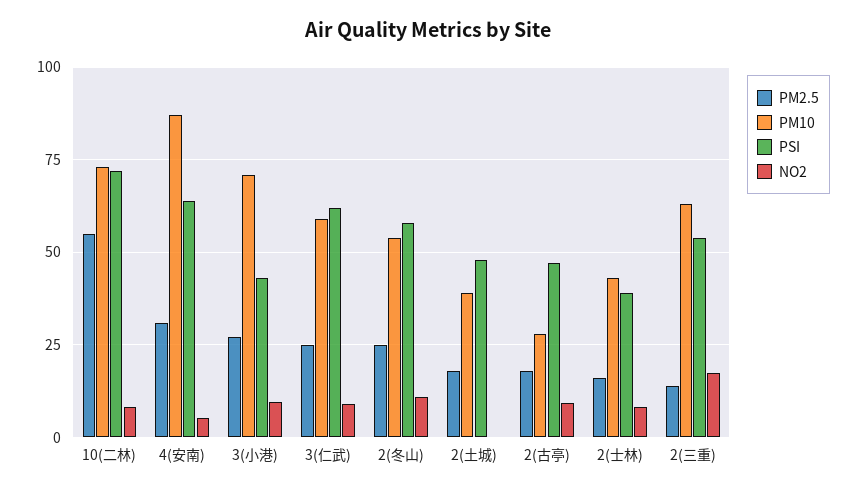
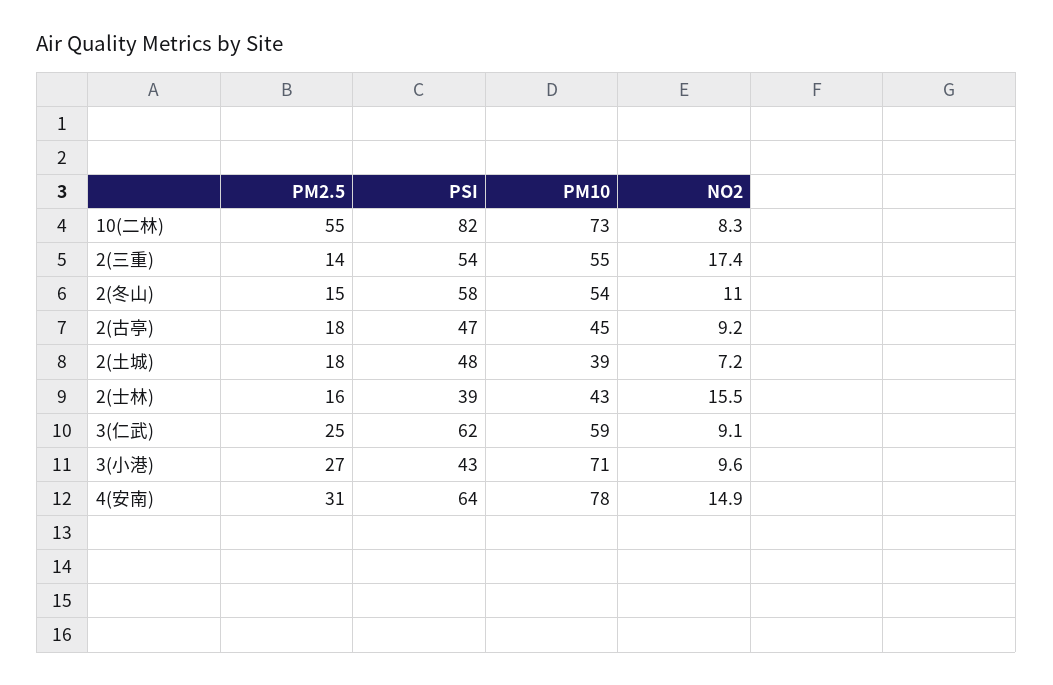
  {
    "PM2.5": {
      "10(二林)": 55,
      "4(安南)": 31,
      "3(小港)": 27,
      "3(仁武)": 25,
-     "2(冬山)": 25,
+     "2(冬山)": 15,
      "2(土城)": 18,
      "2(古亭)": 18,
      "2(士林)": 16,
      "2(三重)": 14
    },
    "PM10": {
      "10(二林)": 73,
-     "4(安南)": 87.5,
+     "4(安南)": 78,
      "3(小港)": 71,
      "3(仁武)": 59,
      "2(冬山)": 54,
      "2(土城)": 39,
-     "2(古亭)": 27.5,
+     "2(古亭)": 45,
      "2(士林)": 43,
-     "2(三重)": 62.5
+     "2(三重)": 55
    },
    "PSI": {
-     "10(二林)": 72.5,
+     "10(二林)": 82,
      "4(安南)": 64,
      "3(小港)": 43,
      "3(仁武)": 62,
      "2(冬山)": 58,
      "2(土城)": 48,
      "2(古亭)": 47,
      "2(士林)": 39,
      "2(三重)": 54
    },
    "NO2": {
      "10(二林)": 8.3,
-     "4(安南)": 5,
+     "4(安南)": 14.9,
      "3(小港)": 9.6,
      "3(仁武)": 9.1,
      "2(冬山)": 11,
-     "2(土城)": 0,
+     "2(土城)": 7.2,
      "2(古亭)": 9.2,
-     "2(士林)": 7.5,
+     "2(士林)": 15.5,
      "2(三重)": 17.4
    }
  }

